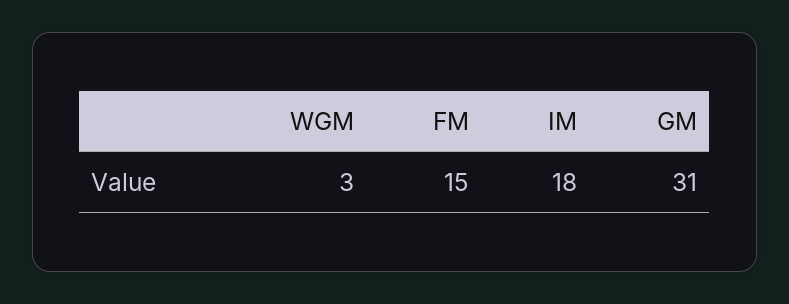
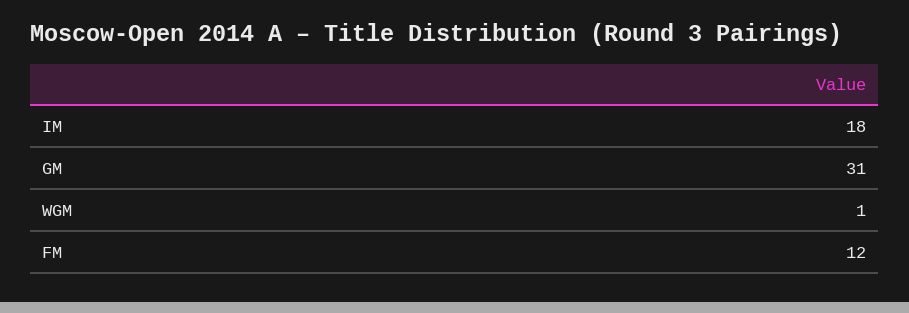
  {
-   "WGM": 3,
+   "WGM": 1,
-   "FM": 15,
+   "FM": 12,
    "IM": 18,
    "GM": 31
  }

